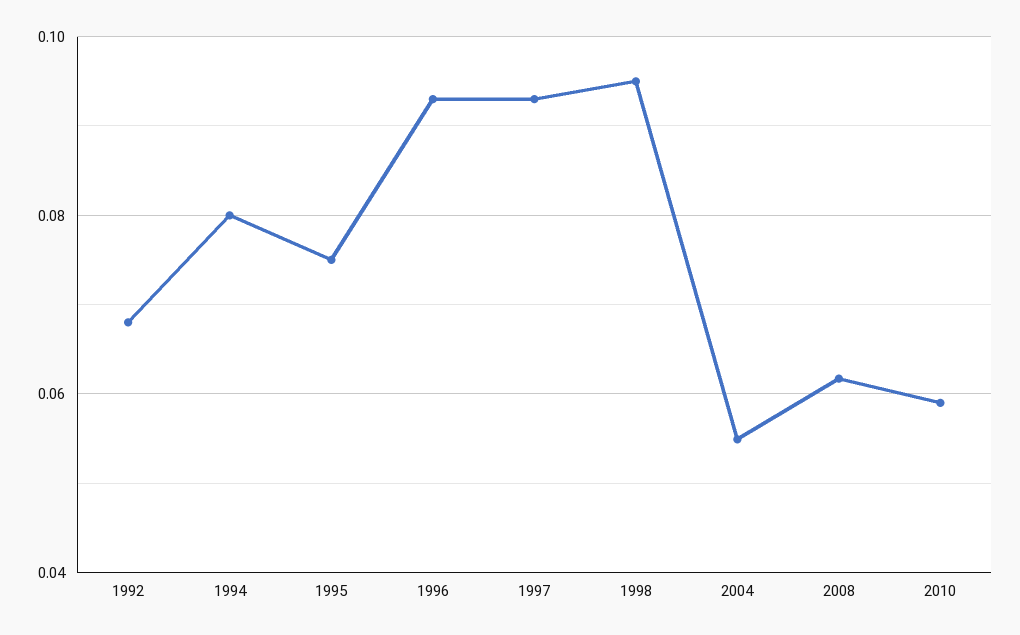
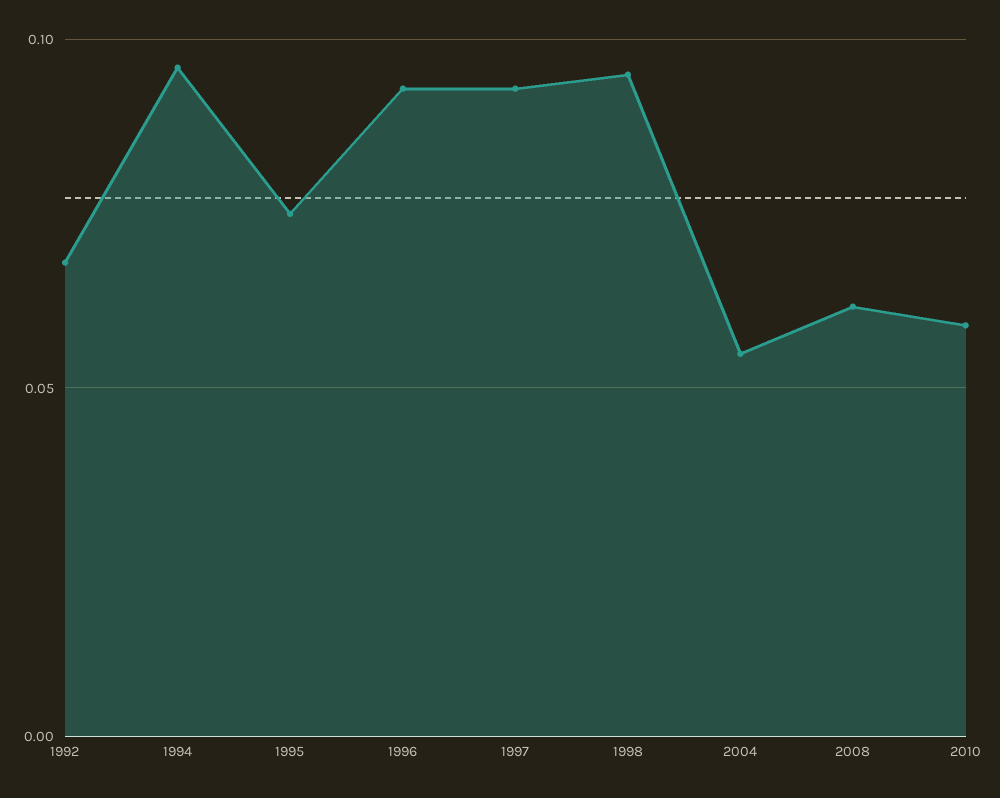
  {
    "1992": 0.068,
-   "1994": 0.08,
+   "1994": 0.095,
    "1995": 0.076,
    "1996": 0.094,
    "1997": 0.094,
    "1998": 0.096,
    "2004": 0.054,
    "2008": 0.062,
    "2010": 0.06
  }

